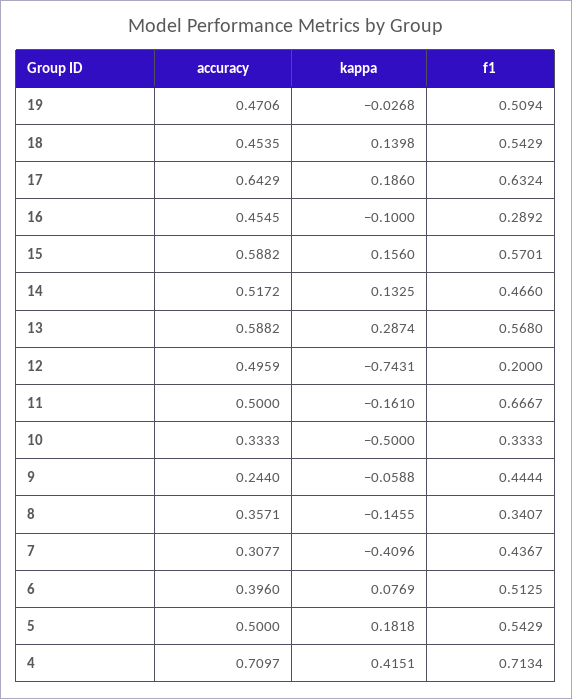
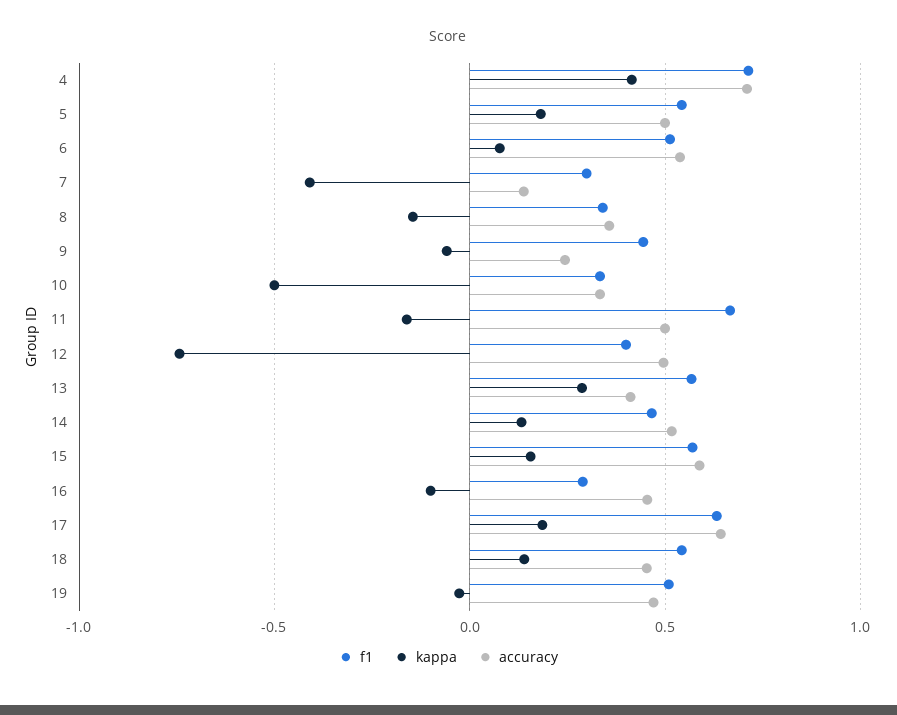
  {
    "accuracy": {
      "19": 0.4706,
      "18": 0.4535,
      "17": 0.6429,
      "16": 0.4545,
      "15": 0.5882,
      "14": 0.5172,
-     "13": 0.5882,
+     "13": 0.4,
      "12": 0.4959,
      "11": 0.5,
      "10": 0.3333,
      "9": 0.244,
      "8": 0.3571,
-     "7": 0.3077,
+     "7": 0.15,
-     "6": 0.396,
+     "6": 0.55,
      "5": 0.5,
      "4": 0.7097
    },
    "kappa": {
      "19": -0.0268,
      "18": 0.1398,
      "17": 0.186,
      "16": -0.1,
      "15": 0.156,
      "14": 0.1325,
      "13": 0.2874,
      "12": -0.7431,
      "11": -0.161,
      "10": -0.5,
      "9": -0.0588,
      "8": -0.1455,
      "7": -0.4096,
      "6": 0.0769,
      "5": 0.1818,
      "4": 0.4151
    },
    "f1": {
      "19": 0.5094,
      "18": 0.5429,
      "17": 0.6324,
      "16": 0.2892,
      "15": 0.5701,
      "14": 0.466,
      "13": 0.568,
-     "12": 0.2,
+     "12": 0.4,
      "11": 0.6667,
      "10": 0.3333,
      "9": 0.4444,
      "8": 0.3407,
-     "7": 0.4367,
+     "7": 0.3,
      "6": 0.5125,
      "5": 0.5429,
      "4": 0.7134
    }
  }

